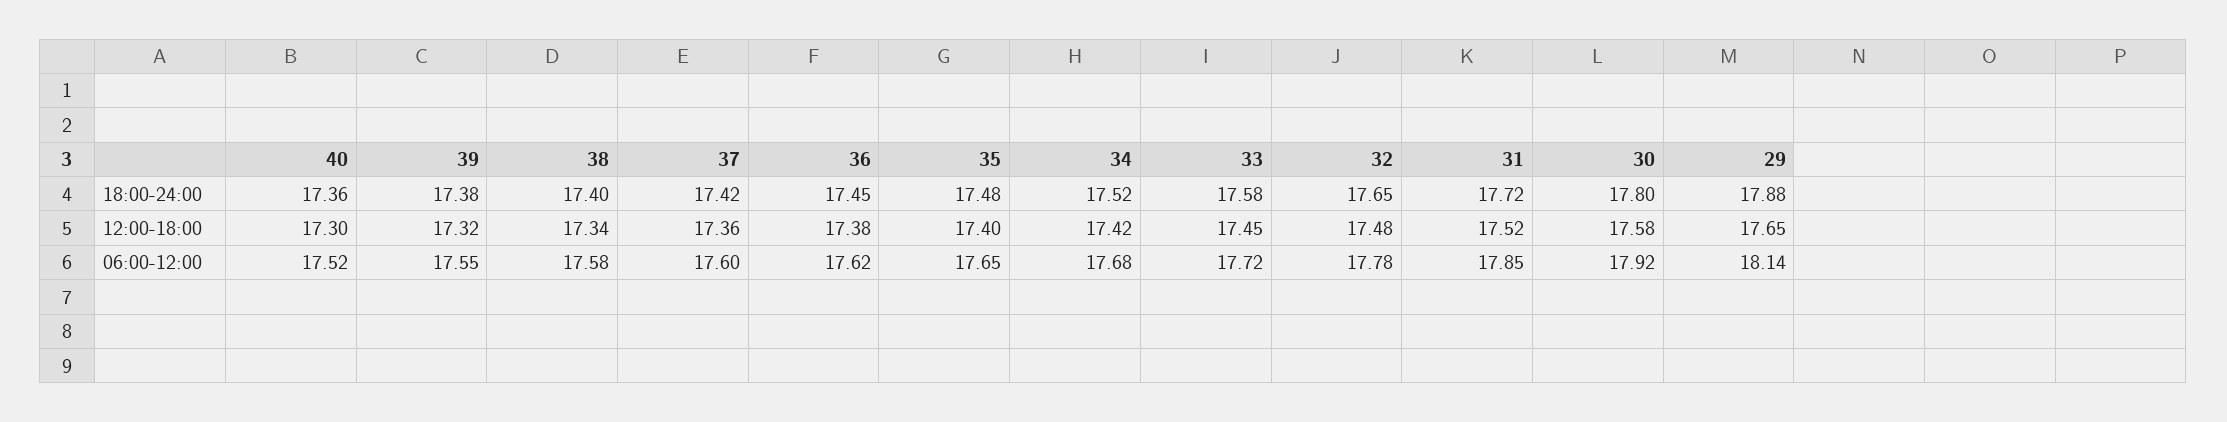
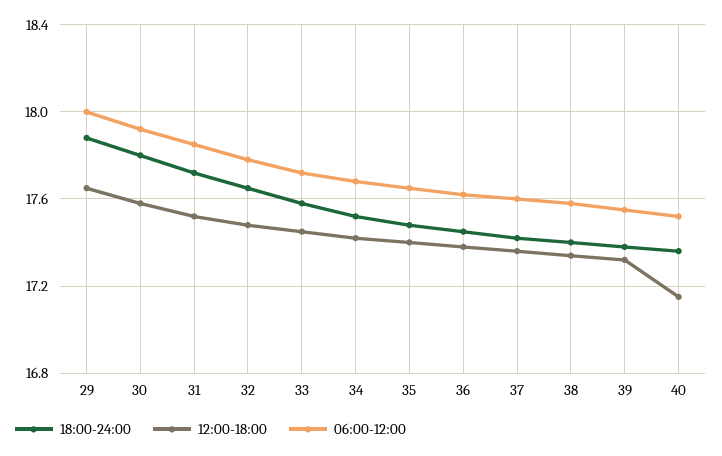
  {
    "18:00-24:00": {
      "40": 17.36,
      "39": 17.38,
      "38": 17.4,
      "37": 17.42,
      "36": 17.45,
      "35": 17.48,
      "34": 17.52,
      "33": 17.58,
      "32": 17.65,
      "31": 17.72,
      "30": 17.8,
      "29": 17.88
    },
    "12:00-18:00": {
-     "40": 17.3,
+     "40": 17.15,
      "39": 17.32,
      "38": 17.34,
      "37": 17.36,
      "36": 17.38,
      "35": 17.4,
      "34": 17.42,
      "33": 17.45,
      "32": 17.48,
      "31": 17.52,
      "30": 17.58,
      "29": 17.65
    },
    "06:00-12:00": {
      "40": 17.52,
      "39": 17.55,
      "38": 17.58,
      "37": 17.6,
      "36": 17.62,
      "35": 17.65,
      "34": 17.68,
      "33": 17.72,
      "32": 17.78,
      "31": 17.85,
      "30": 17.92,
-     "29": 18.14
+     "29": 18
    }
  }

